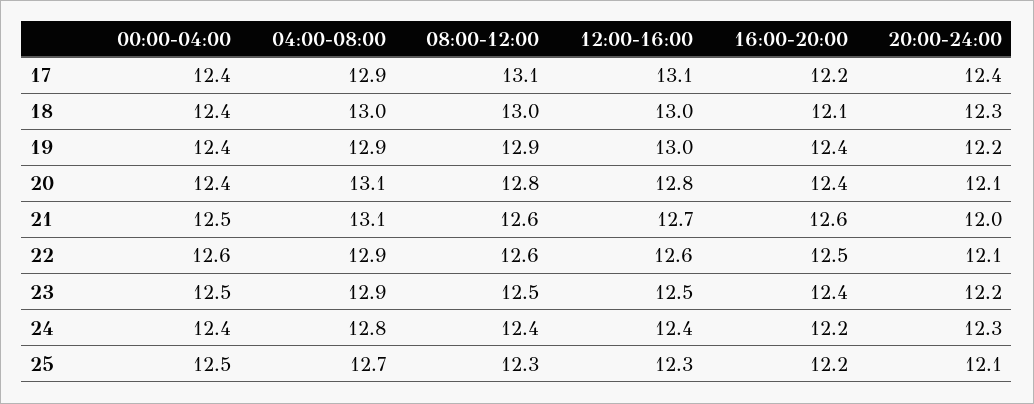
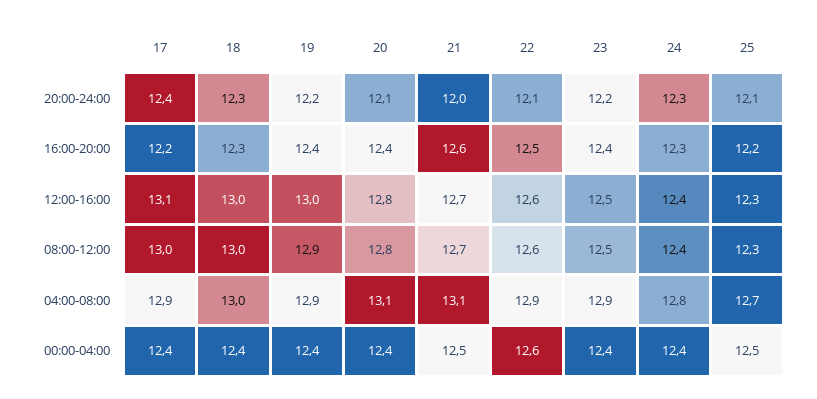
  {
    "00:00-04:00": {
      "17": 12.4,
      "18": 12.4,
      "19": 12.4,
      "20": 12.4,
      "21": 12.5,
      "22": 12.6,
-     "23": 12.5,
+     "23": 12.4,
      "24": 12.4,
      "25": 12.5
    },
    "04:00-08:00": {
      "17": 12.9,
      "18": 13,
      "19": 12.9,
      "20": 13.1,
      "21": 13.1,
      "22": 12.9,
      "23": 12.9,
      "24": 12.8,
      "25": 12.7
    },
    "08:00-12:00": {
-     "17": 13.1,
+     "17": 13,
      "18": 13,
      "19": 12.9,
      "20": 12.8,
-     "21": 12.6,
+     "21": 12.7,
      "22": 12.6,
      "23": 12.5,
      "24": 12.4,
      "25": 12.3
    },
    "12:00-16:00": {
      "17": 13.1,
      "18": 13,
      "19": 13,
      "20": 12.8,
      "21": 12.7,
      "22": 12.6,
      "23": 12.5,
      "24": 12.4,
      "25": 12.3
    },
    "16:00-20:00": {
      "17": 12.2,
-     "18": 12.1,
+     "18": 12.3,
      "19": 12.4,
      "20": 12.4,
      "21": 12.6,
      "22": 12.5,
      "23": 12.4,
-     "24": 12.2,
+     "24": 12.3,
      "25": 12.2
    },
    "20:00-24:00": {
      "17": 12.4,
      "18": 12.3,
      "19": 12.2,
      "20": 12.1,
      "21": 12,
      "22": 12.1,
      "23": 12.2,
      "24": 12.3,
      "25": 12.1
    }
  }

